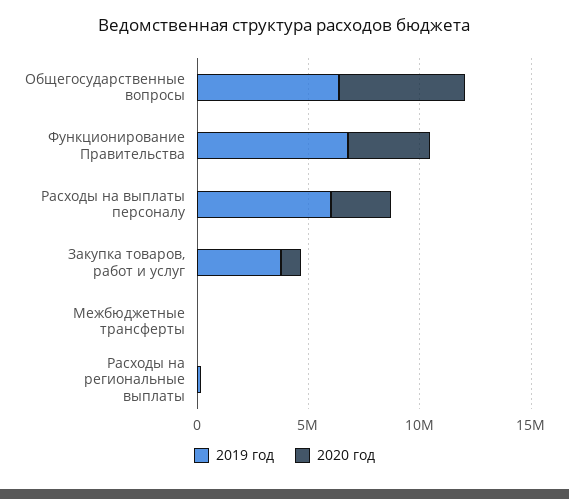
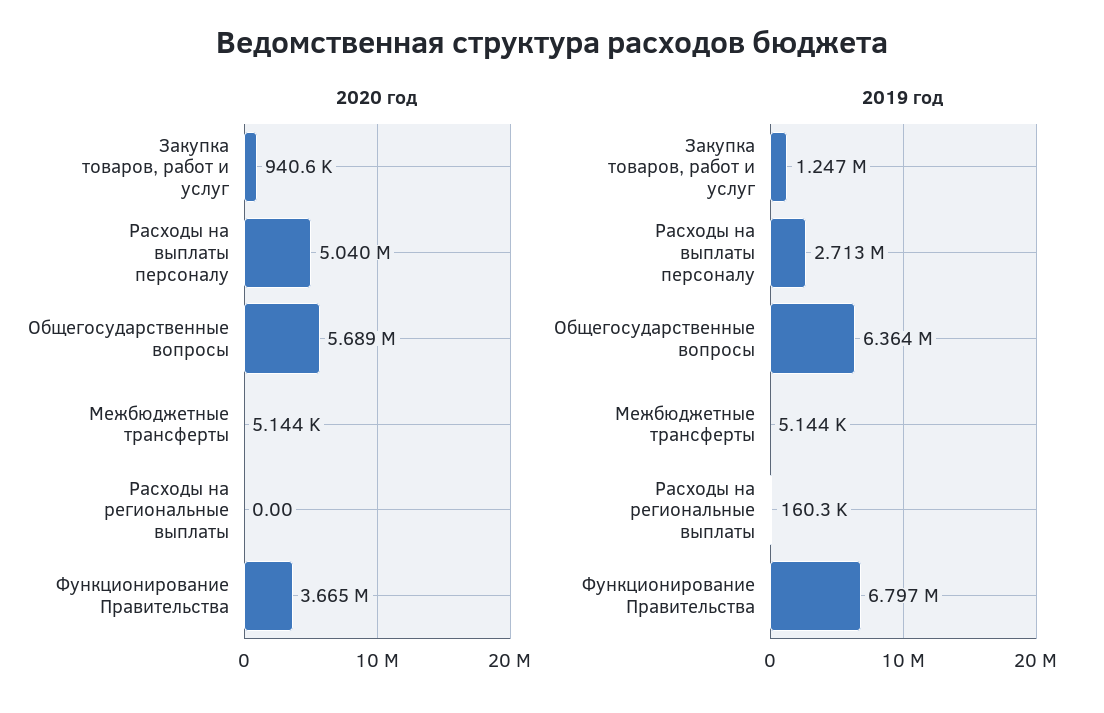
  {
    "2019 год": {
      "Общегосударственные вопросы": 6364000,
      "Функционирование Правительства": 6797000,
-     "Расходы на выплаты персоналу": 6000000,
+     "Расходы на выплаты персоналу": 2713000,
-     "Закупка товаров, работ и услуг": 4000000,
+     "Закупка товаров, работ и услуг": 1247000,
      "Межбюджетные трансферты": 5144,
      "Расходы на региональные выплаты": 160300
    },
    "2020 год": {
      "Общегосударственные вопросы": 5689000,
      "Функционирование Правительства": 3665000,
-     "Расходы на выплаты персоналу": 3000000,
+     "Расходы на выплаты персоналу": 5040000,
      "Закупка товаров, работ и услуг": 940600,
      "Межбюджетные трансферты": 5144,
      "Расходы на региональные выплаты": 0
    }
  }

